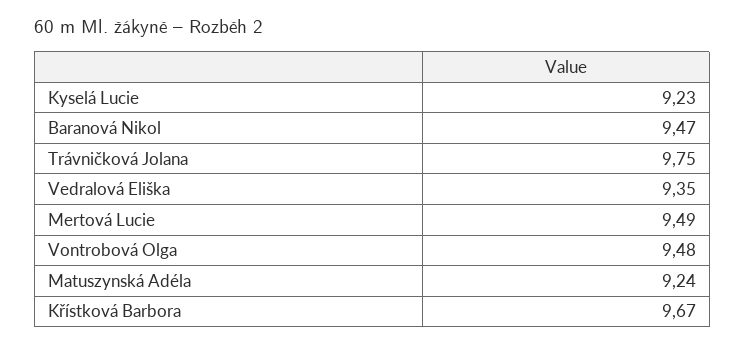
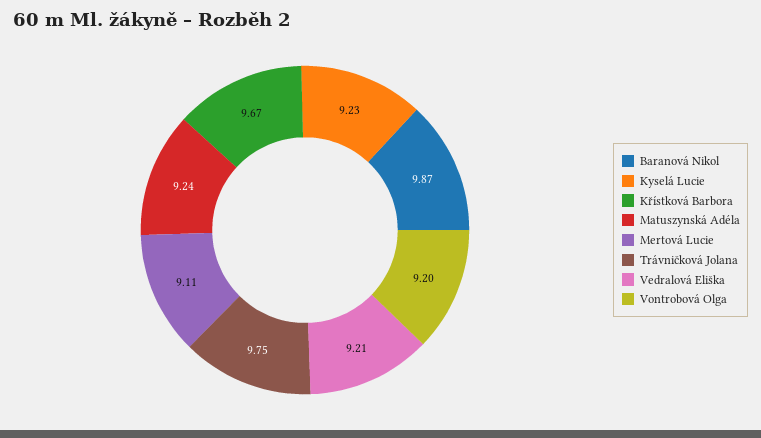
  {
    "Kyselá Lucie": 9.23,
-   "Baranová Nikol": 9.47,
+   "Baranová Nikol": 9.87,
    "Trávničková Jolana": 9.75,
-   "Vedralová Eliška": 9.35,
+   "Vedralová Eliška": 9.21,
-   "Mertová Lucie": 9.49,
+   "Mertová Lucie": 9.11,
-   "Vontrobová Olga": 9.48,
+   "Vontrobová Olga": 9.2,
    "Matuszynská Adéla": 9.24,
    "Křístková Barbora": 9.67
  }

